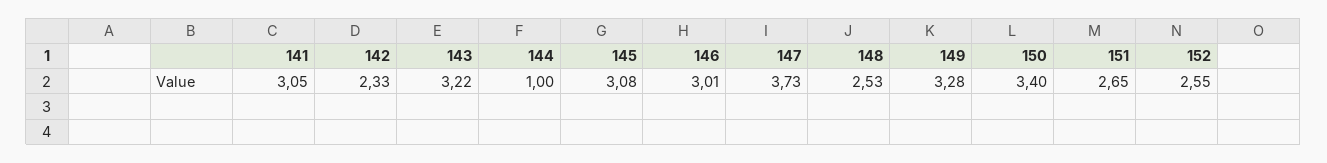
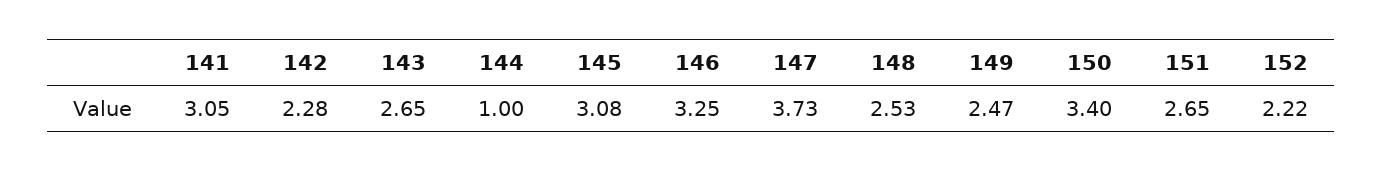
  {
    "141": 3.05,
-   "142": 2.33,
+   "142": 2.28,
-   "143": 3.22,
+   "143": 2.65,
    "144": 1,
    "145": 3.08,
-   "146": 3.01,
+   "146": 3.25,
    "147": 3.73,
    "148": 2.53,
-   "149": 3.28,
+   "149": 2.47,
    "150": 3.4,
    "151": 2.65,
-   "152": 2.55
+   "152": 2.22
  }

